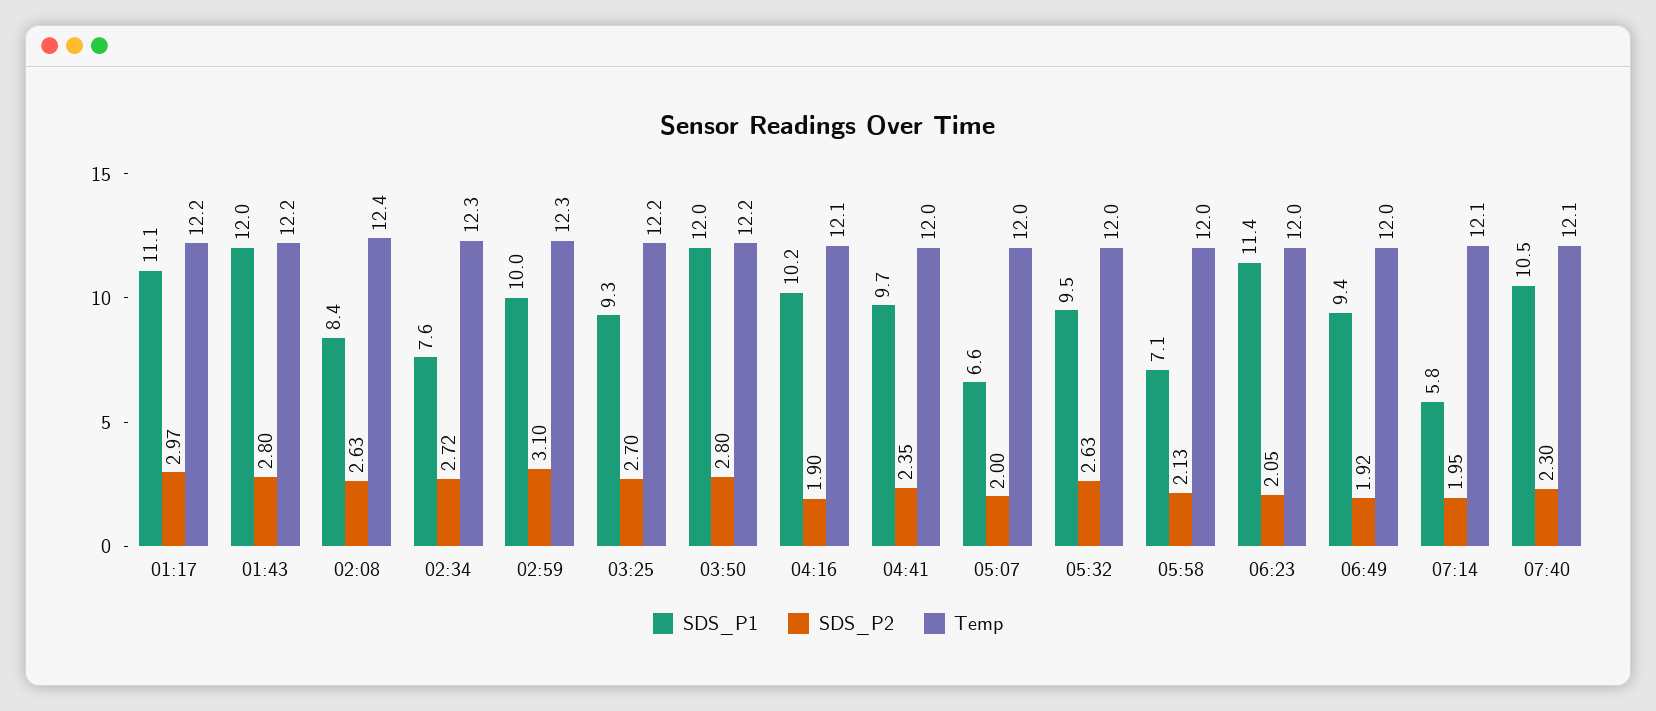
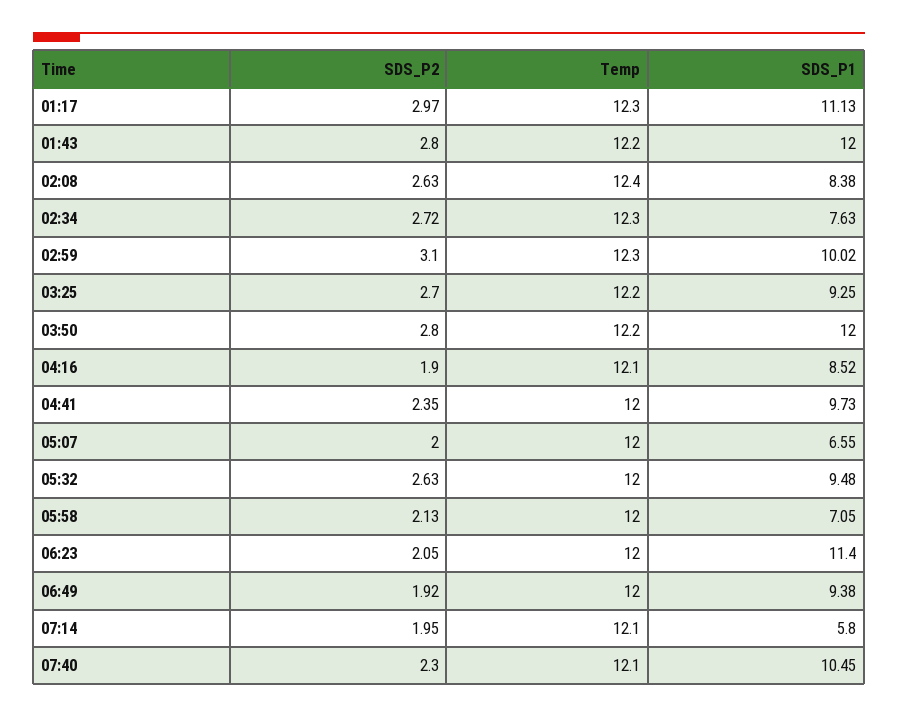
  {
    "SDS_P1": {
      "01:17": 11.13,
      "01:43": 12,
      "02:08": 8.38,
      "02:34": 7.63,
      "02:59": 10.02,
      "03:25": 9.25,
      "03:50": 12,
-     "04:16": 10.2,
+     "04:16": 8.52,
      "04:41": 9.73,
      "05:07": 6.55,
      "05:32": 9.48,
      "05:58": 7.05,
      "06:23": 11.4,
      "06:49": 9.38,
      "07:14": 5.8,
      "07:40": 10.45
    },
    "SDS_P2": {
      "01:17": 2.97,
      "01:43": 2.8,
      "02:08": 2.63,
      "02:34": 2.72,
      "02:59": 3.1,
      "03:25": 2.7,
      "03:50": 2.8,
      "04:16": 1.9,
      "04:41": 2.35,
      "05:07": 2,
      "05:32": 2.63,
      "05:58": 2.13,
      "06:23": 2.05,
      "06:49": 1.92,
      "07:14": 1.95,
      "07:40": 2.3
    },
    "Temp": {
-     "01:17": 12.2,
+     "01:17": 12.3,
      "01:43": 12.2,
      "02:08": 12.4,
      "02:34": 12.3,
      "02:59": 12.3,
      "03:25": 12.2,
      "03:50": 12.2,
      "04:16": 12.1,
      "04:41": 12,
      "05:07": 12,
      "05:32": 12,
      "05:58": 12,
      "06:23": 12,
      "06:49": 12,
      "07:14": 12.1,
      "07:40": 12.1
    }
  }

